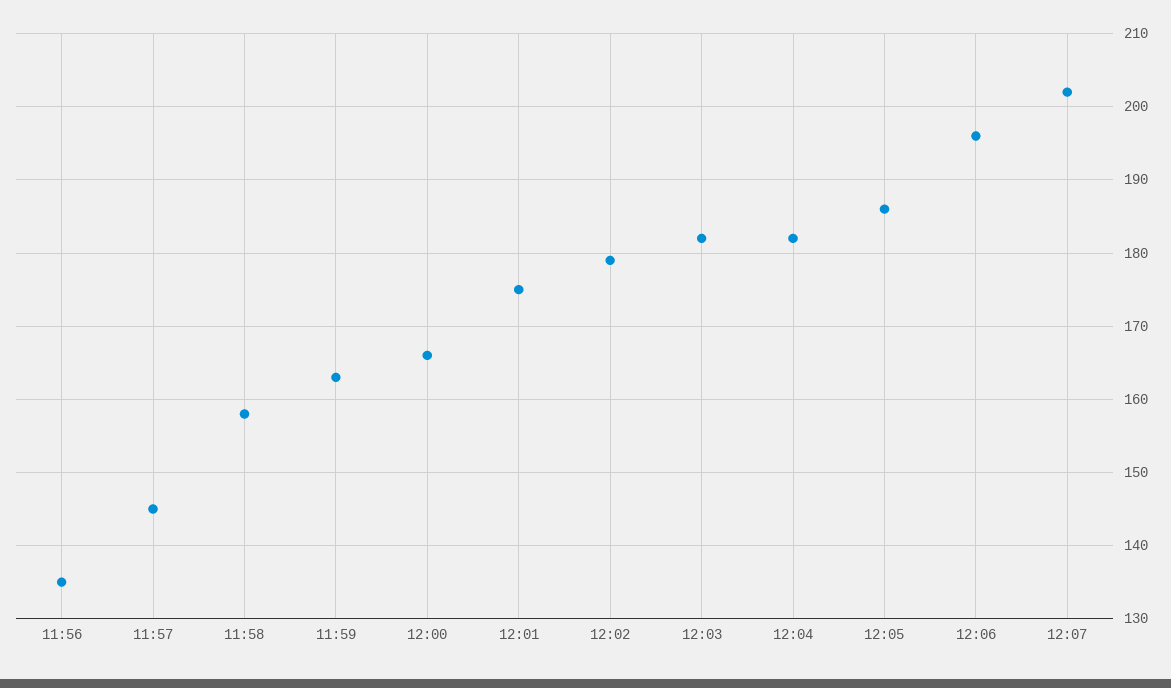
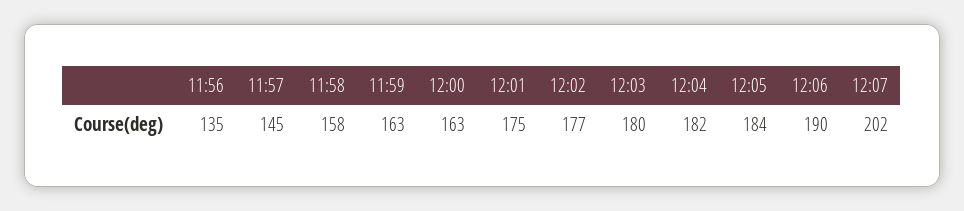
  {
    "11:56": 135,
    "11:57": 145,
    "11:58": 158,
    "11:59": 163,
-   "12:00": 166,
+   "12:00": 163,
    "12:01": 175,
-   "12:02": 179,
+   "12:02": 177,
-   "12:03": 182,
+   "12:03": 180,
    "12:04": 182,
-   "12:05": 186,
+   "12:05": 184,
-   "12:06": 196,
+   "12:06": 190,
    "12:07": 202
  }

